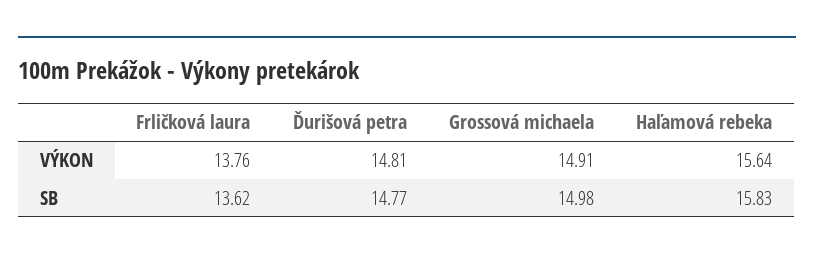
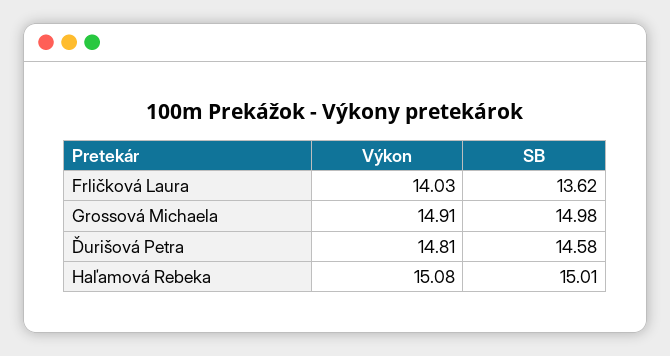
  {
    "Frličková laura": {
-     "VÝKON": 13.76,
+     "VÝKON": 14.03,
      "SB": 13.62
    },
    "Ďurišová petra": {
      "VÝKON": 14.81,
-     "SB": 14.77
+     "SB": 14.58
    },
    "Grossová michaela": {
      "VÝKON": 14.91,
      "SB": 14.98
    },
    "Haľamová rebeka": {
-     "VÝKON": 15.64,
+     "VÝKON": 15.08,
-     "SB": 15.83
+     "SB": 15.01
    }
  }

